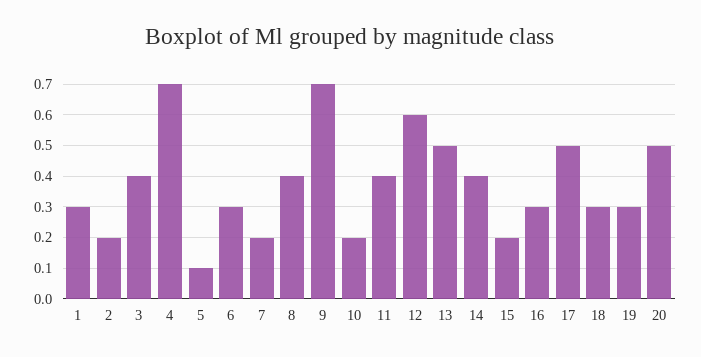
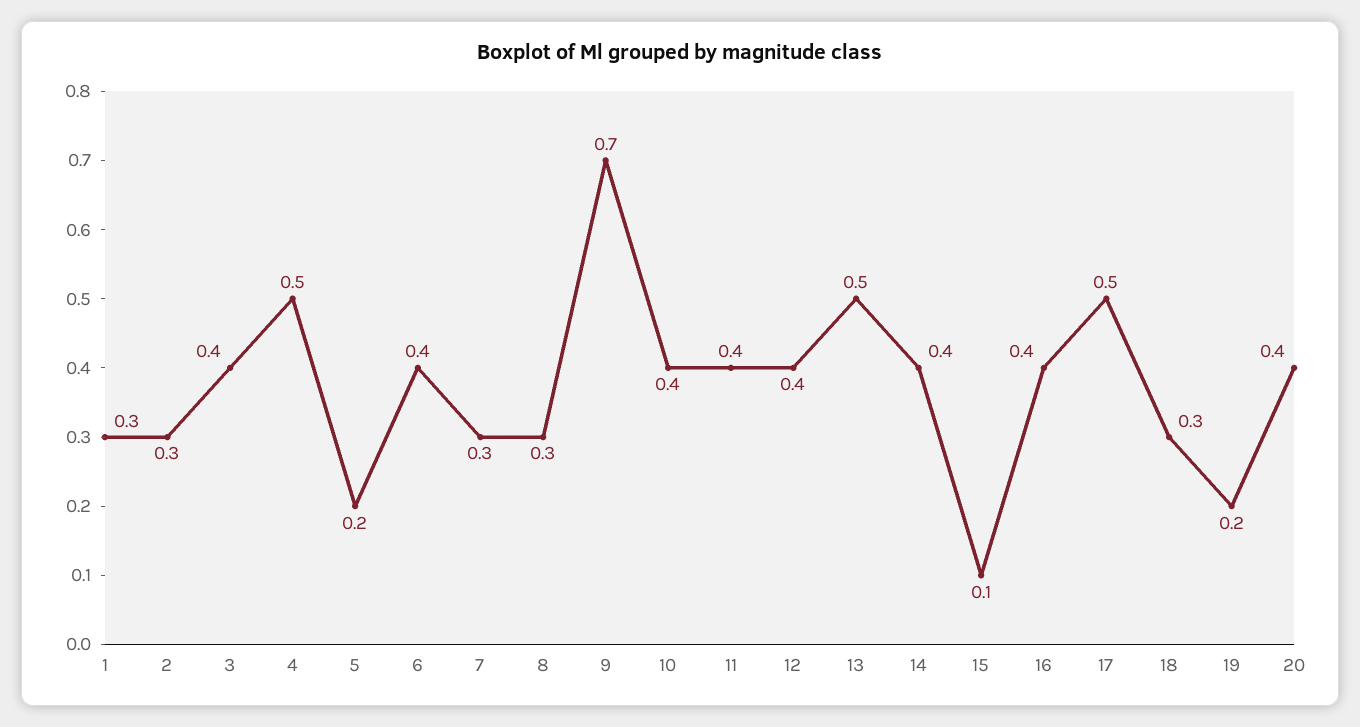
  {
    "1": 0.3,
-   "2": 0.2,
+   "2": 0.3,
    "3": 0.4,
-   "4": 0.7,
+   "4": 0.5,
-   "5": 0.1,
+   "5": 0.2,
-   "6": 0.3,
+   "6": 0.4,
-   "7": 0.2,
+   "7": 0.3,
-   "8": 0.4,
+   "8": 0.3,
    "9": 0.7,
-   "10": 0.2,
+   "10": 0.4,
    "11": 0.4,
-   "12": 0.6,
+   "12": 0.4,
    "13": 0.5,
    "14": 0.4,
-   "15": 0.2,
+   "15": 0.1,
-   "16": 0.3,
+   "16": 0.4,
    "17": 0.5,
    "18": 0.3,
-   "19": 0.3,
+   "19": 0.2,
-   "20": 0.5
+   "20": 0.4
  }

